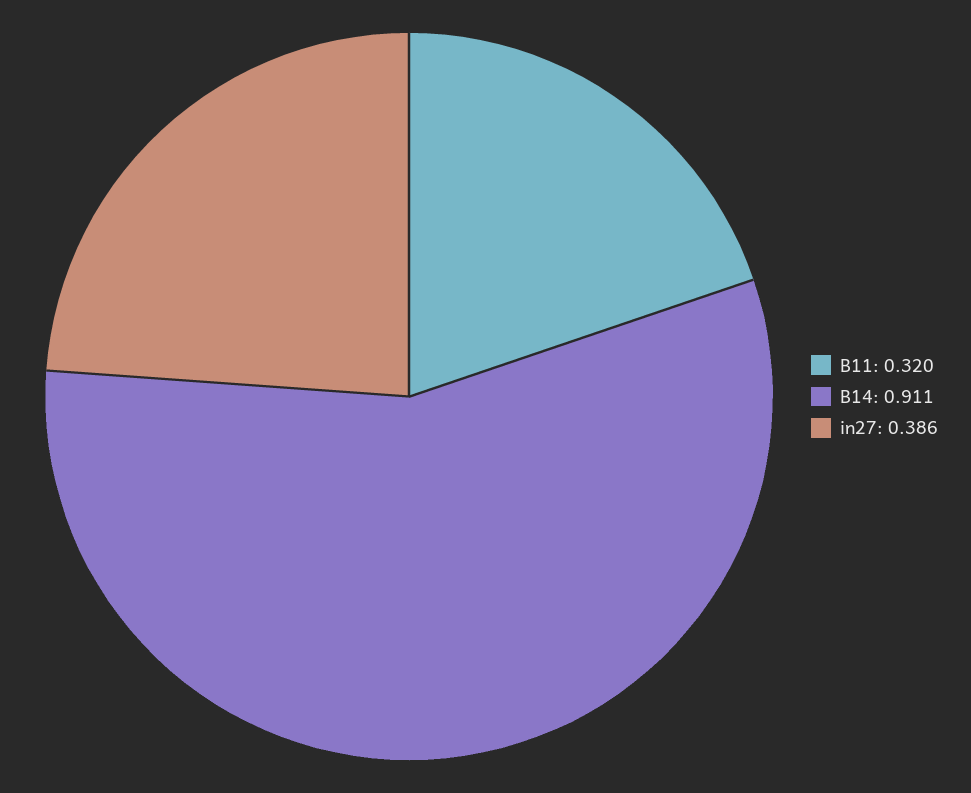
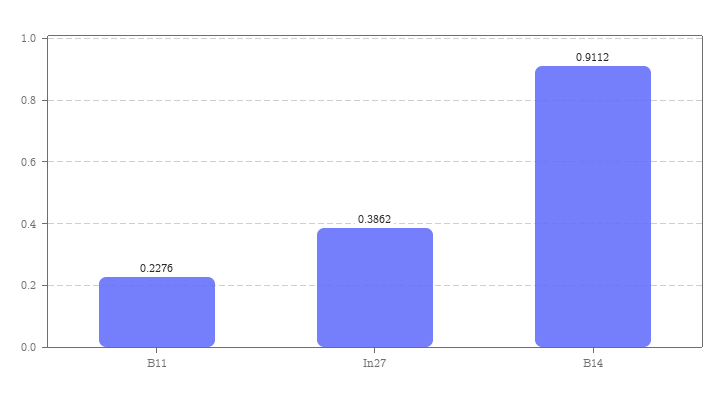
  {
-   "B11": 0.32,
+   "B11": 0.2276,
    "B14": 0.9112,
    "in27": 0.3862
  }

